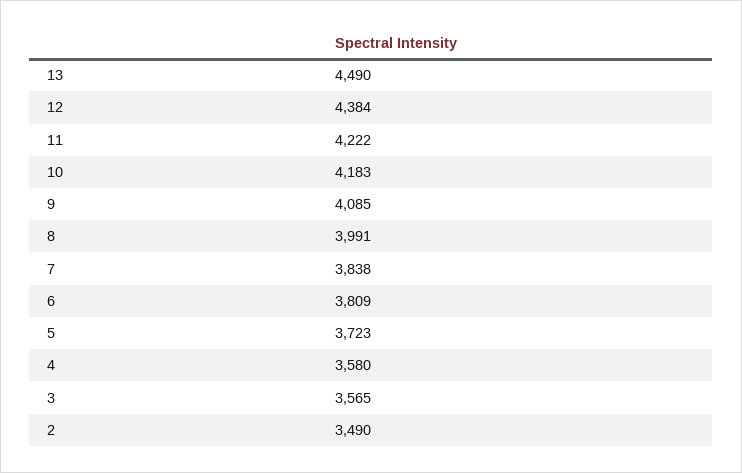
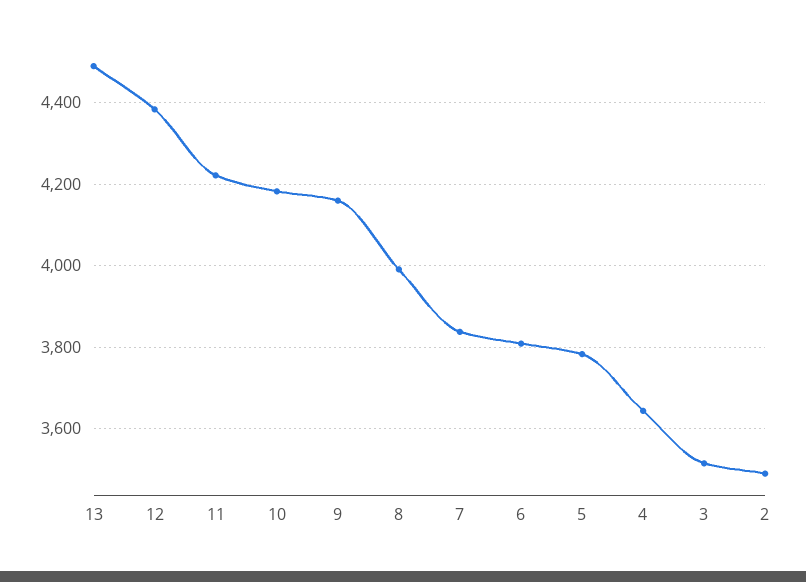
  {
    "13": 4490,
    "12": 4384,
    "11": 4222,
    "10": 4183,
-   "9": 4085,
+   "9": 4160,
    "8": 3991,
    "7": 3838,
    "6": 3809,
-   "5": 3723,
+   "5": 3780,
-   "4": 3580,
+   "4": 3640,
-   "3": 3565,
+   "3": 3520,
    "2": 3490
  }

